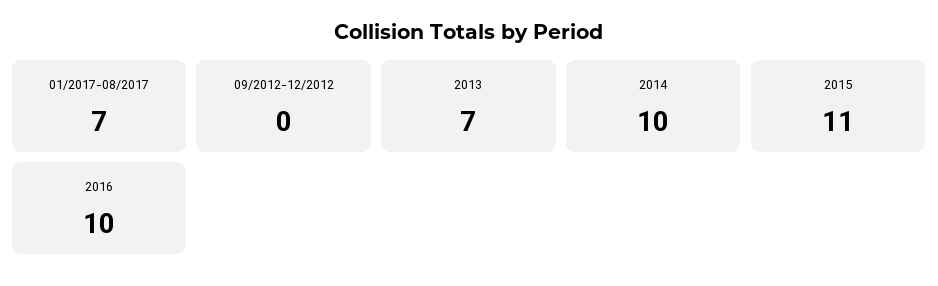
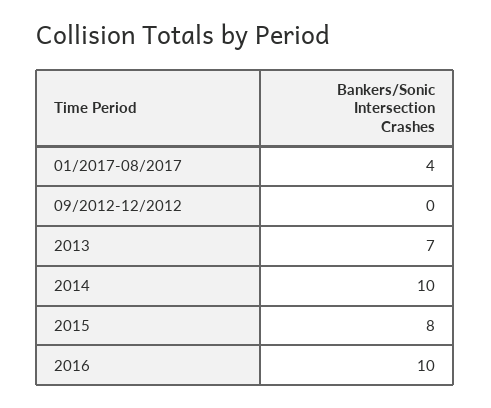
  {
-   "01/2017-08/2017": 7,
+   "01/2017-08/2017": 4,
    "09/2012-12/2012": 0,
    "2013": 7,
    "2014": 10,
-   "2015": 11,
+   "2015": 8,
    "2016": 10
  }

